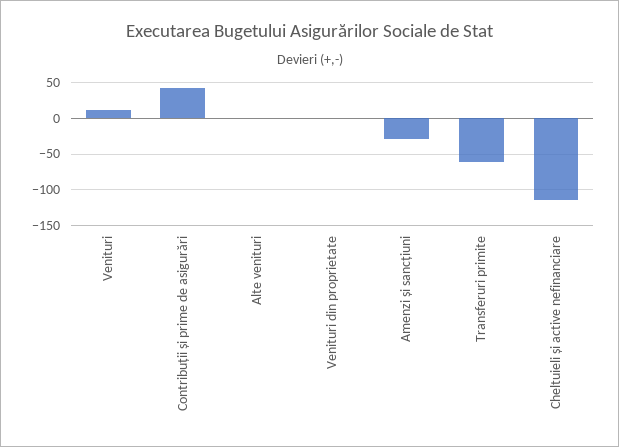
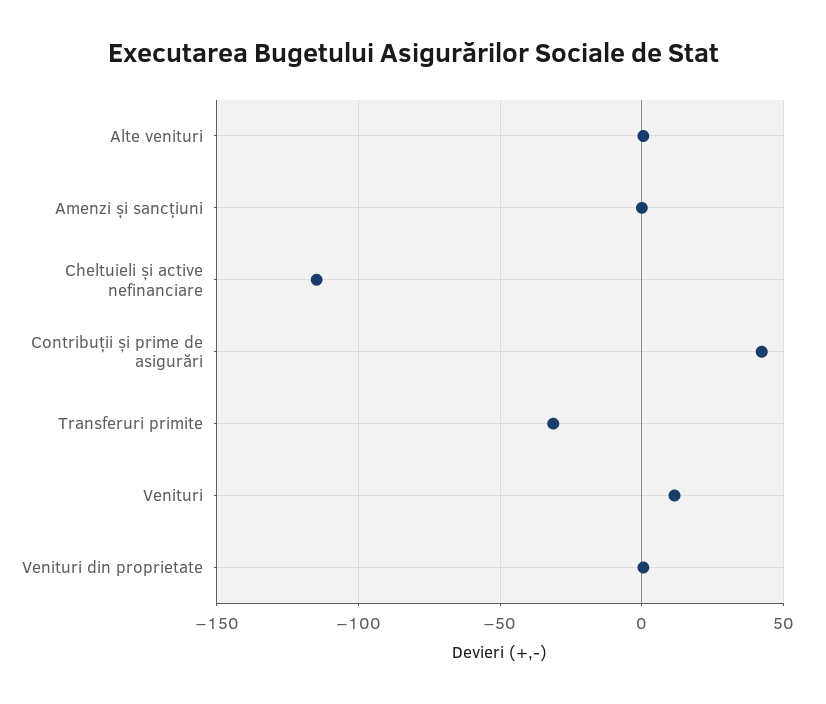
  {
    "Venituri": 10,
    "Contribuții și prime de asigurări": 40,
    "Alte venituri": 0,
    "Venituri din proprietate": 0,
-   "Amenzi și sancțiuni": -30,
+   "Amenzi și sancțiuni": 0,
-   "Transferuri primite": -60,
+   "Transferuri primite": -30,
    "Cheltuieli și active nefinanciare": -115
  }

